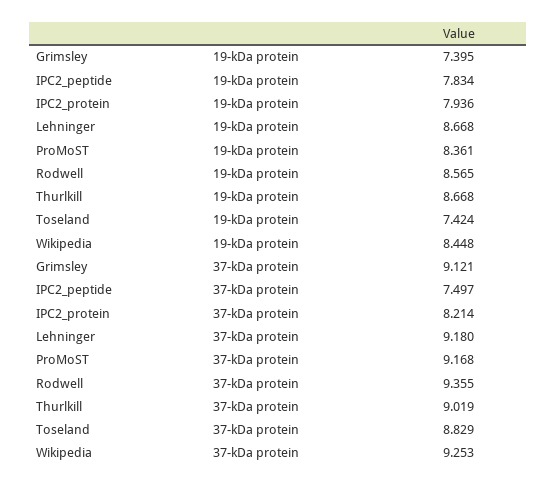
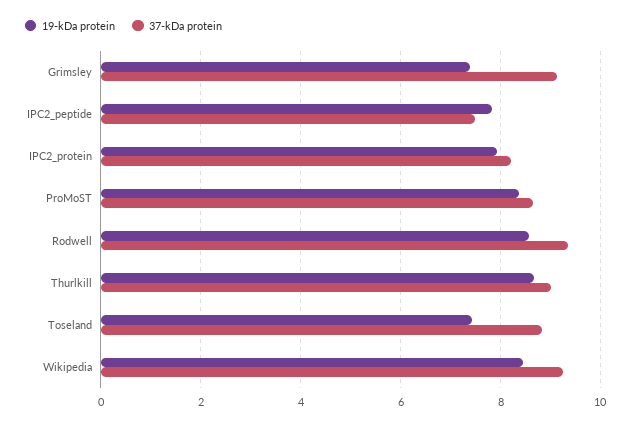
  {
    "19-kDa protein": {
      "Grimsley": 7.395,
      "IPC2_peptide": 7.834,
      "IPC2_protein": 7.936,
-     "Lehninger": 8.668,
      "ProMoST": 8.361,
      "Rodwell": 8.565,
      "Thurlkill": 8.668,
      "Toseland": 7.424,
      "Wikipedia": 8.448
    },
    "37-kDa protein": {
      "Grimsley": 9.121,
      "IPC2_peptide": 7.497,
      "IPC2_protein": 8.214,
-     "Lehninger": 9.18,
-     "ProMoST": 9.168,
+     "ProMoST": 8.6,
      "Rodwell": 9.355,
      "Thurlkill": 9.019,
      "Toseland": 8.829,
      "Wikipedia": 9.253
    }
  }

